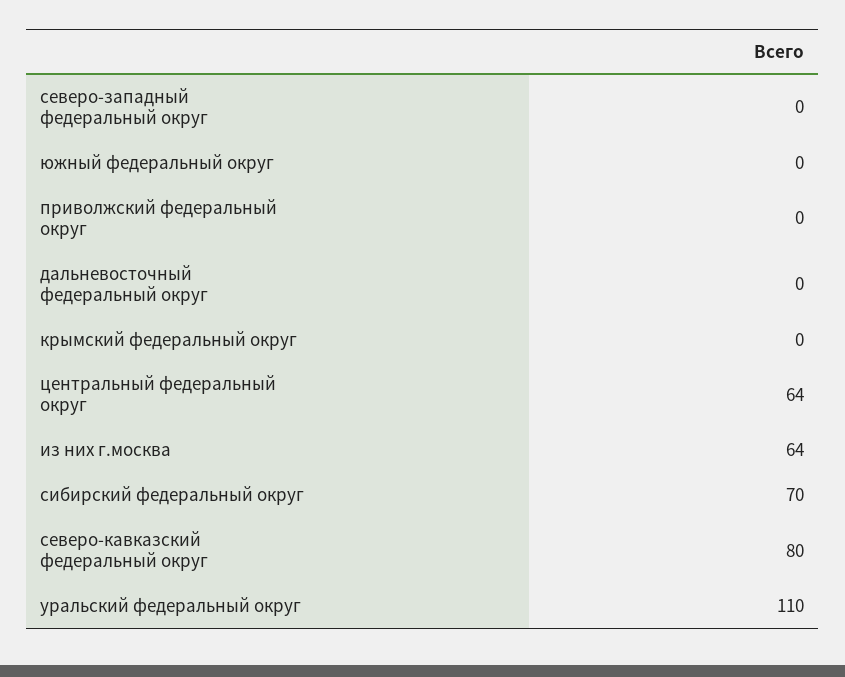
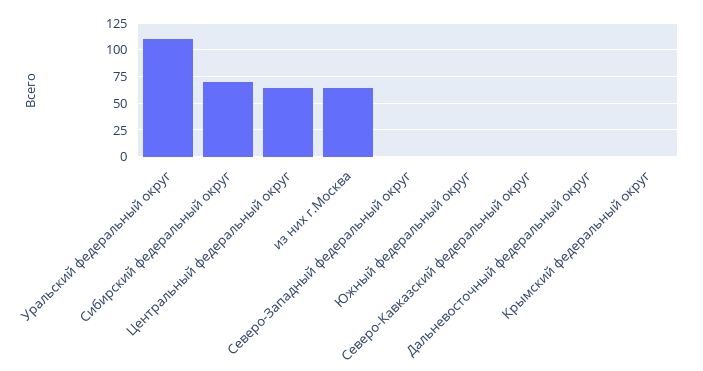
  {
    "северо-западный федеральный округ": 0,
    "южный федеральный округ": 0,
-   "приволжский федеральный округ": 0,
    "дальневосточный федеральный округ": 0,
    "крымский федеральный округ": 0,
    "центральный федеральный округ": 64,
    "из них г.москва": 64,
    "сибирский федеральный округ": 70,
-   "северо-кавказский федеральный округ": 80,
+   "северо-кавказский федеральный округ": 0,
    "уральский федеральный округ": 110
  }

